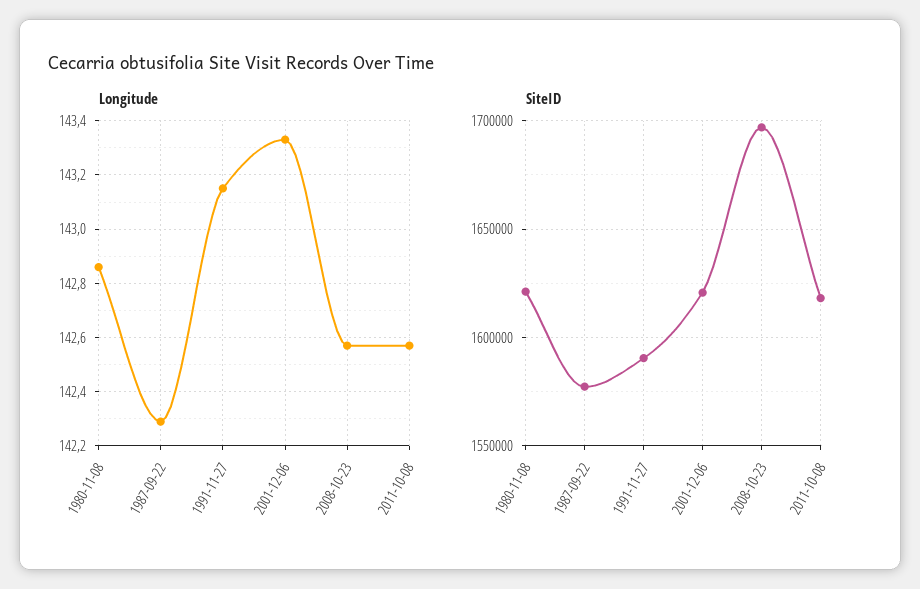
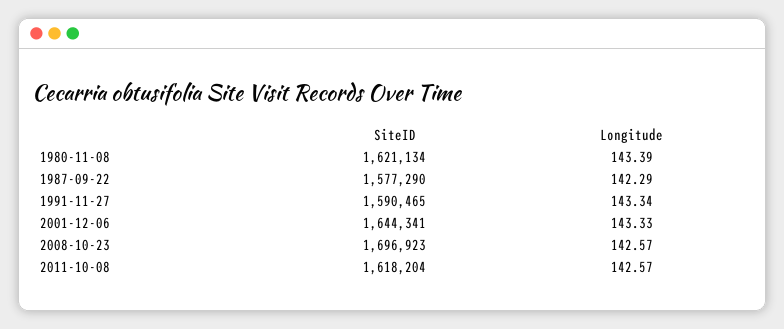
  {
    "Longitude": {
-     "1980-11-08": 142.85,
+     "1980-11-08": 143.39,
      "1987-09-22": 142.29,
-     "1991-11-27": 143.15,
+     "1991-11-27": 143.34,
      "2001-12-06": 143.33,
      "2008-10-23": 142.57,
      "2011-10-08": 142.57
    },
    "SiteID": {
      "1980-11-08": 1621134,
      "1987-09-22": 1577290,
      "1991-11-27": 1590465,
-     "2001-12-06": 1620000,
+     "2001-12-06": 1644341,
      "2008-10-23": 1696923,
      "2011-10-08": 1618204
    }
  }

